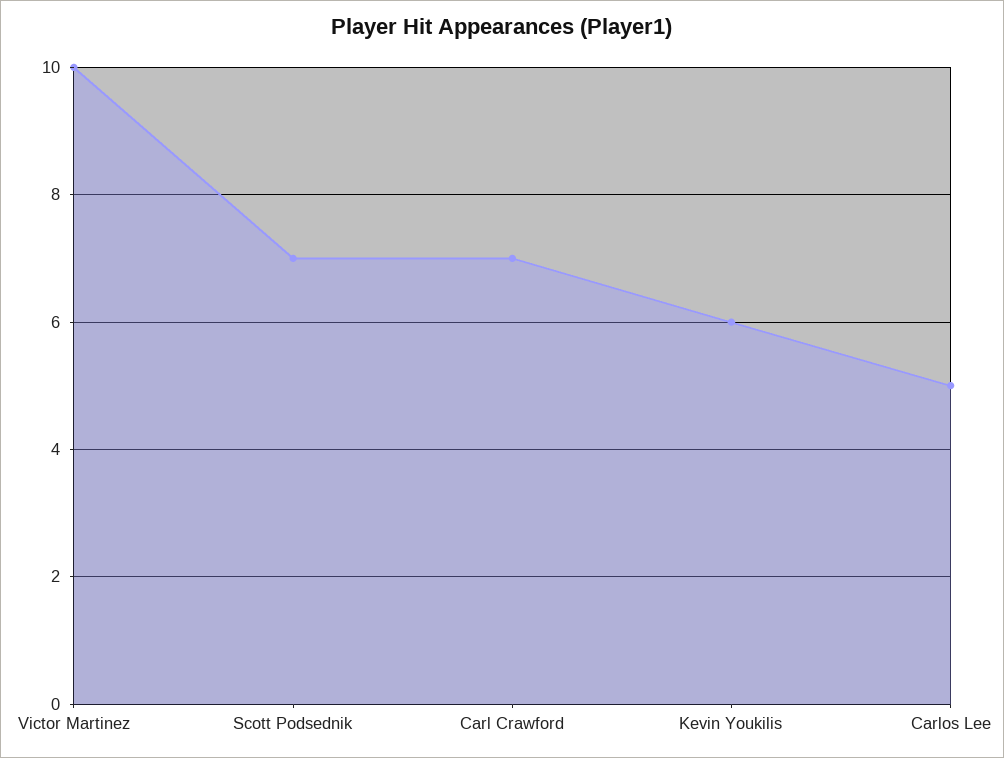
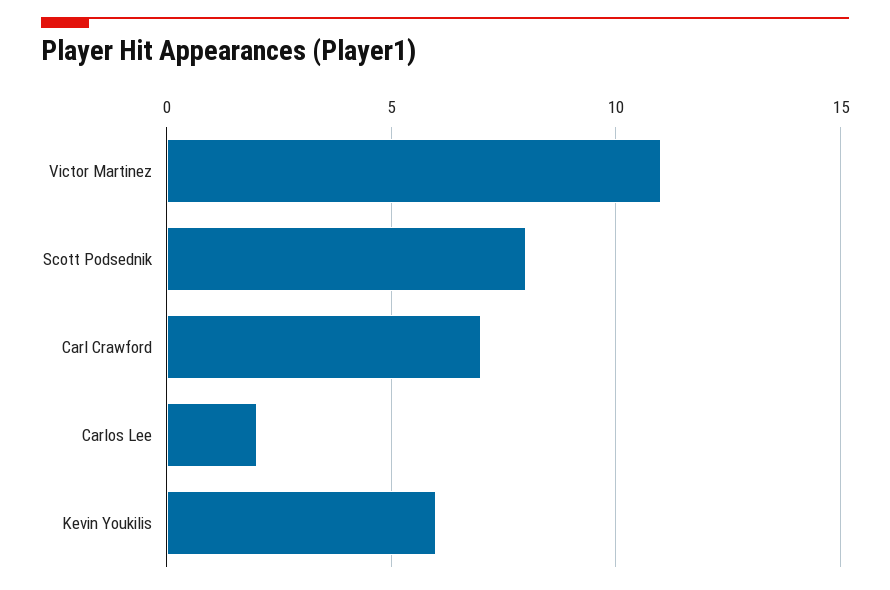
  {
-   "Victor Martinez": 10,
+   "Victor Martinez": 11,
-   "Scott Podsednik": 7,
+   "Scott Podsednik": 8,
    "Carl Crawford": 7,
    "Kevin Youkilis": 6,
-   "Carlos Lee": 5
+   "Carlos Lee": 2
  }

